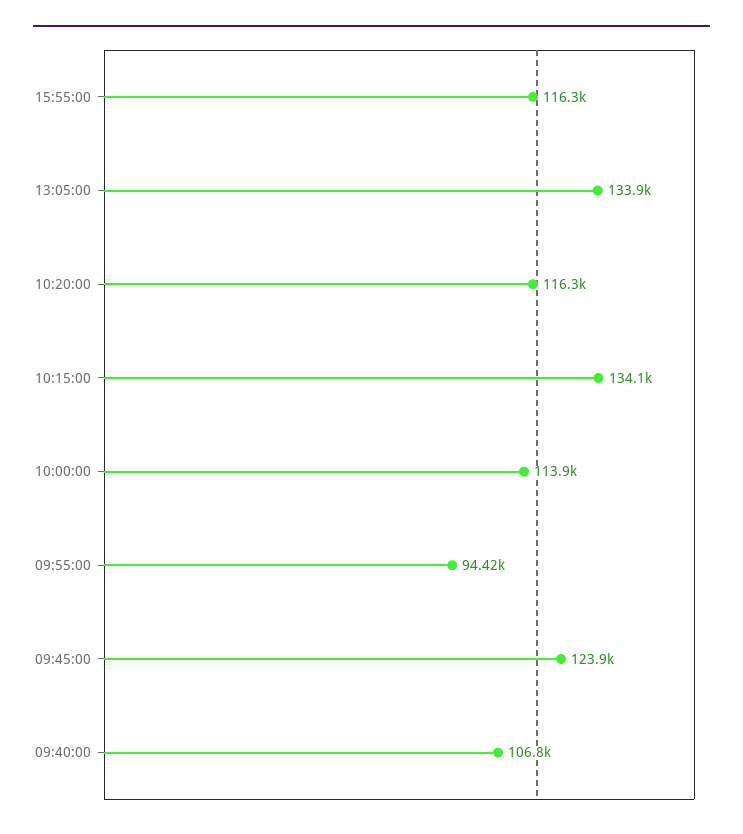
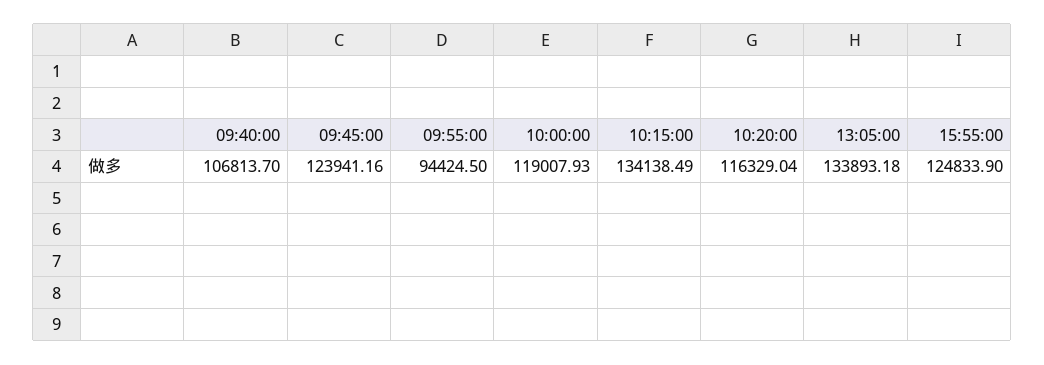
  {
-   "15:55:00": 116300,
+   "15:55:00": 124833.9,
    "13:05:00": 133893.18,
    "10:20:00": 116329.04,
    "10:15:00": 134138.49,
-   "10:00:00": 113900,
+   "10:00:00": 119007.93,
    "09:55:00": 94424.5,
    "09:45:00": 123941.16,
    "09:40:00": 106813.7
  }

